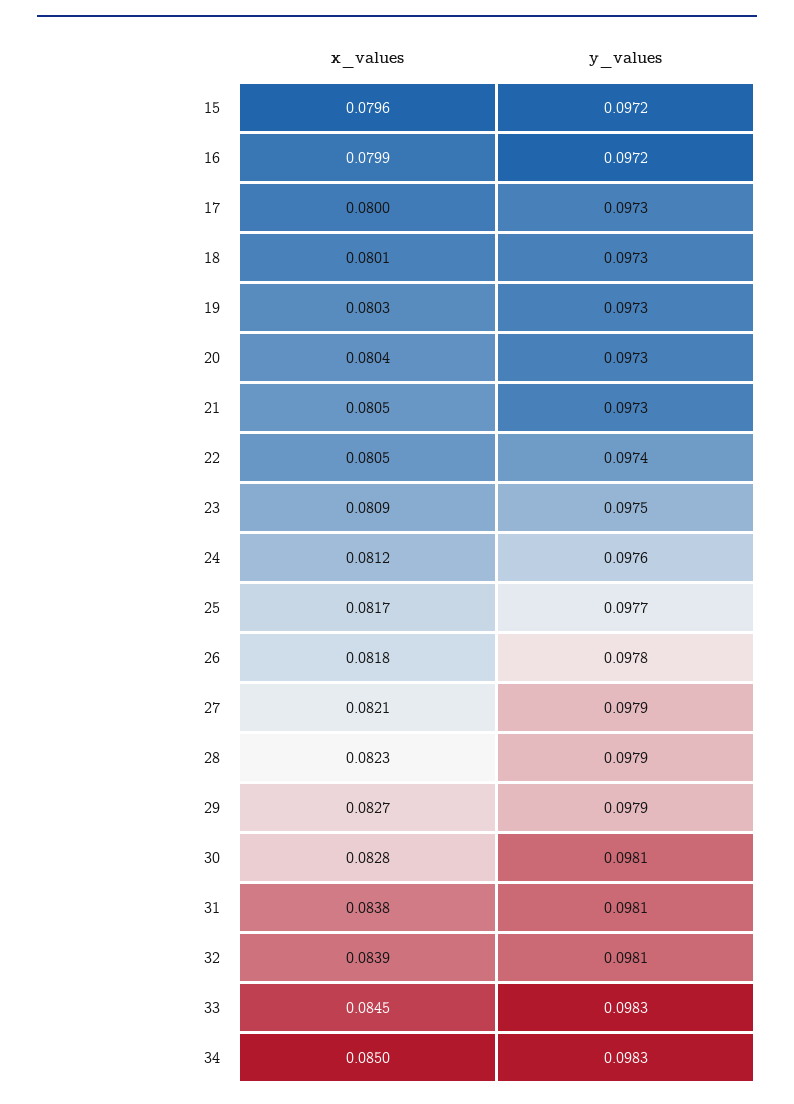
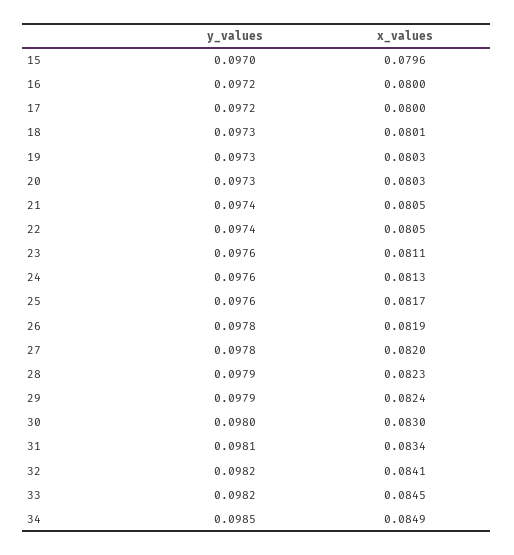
  {
    "x_values": {
      "15": 0.0796,
-     "16": 0.0799,
+     "16": 0.08,
      "17": 0.08,
      "18": 0.0801,
      "19": 0.0803,
-     "20": 0.0804,
+     "20": 0.0803,
      "21": 0.0805,
      "22": 0.0805,
-     "23": 0.0809,
+     "23": 0.0811,
-     "24": 0.0812,
+     "24": 0.0813,
      "25": 0.0817,
-     "26": 0.0818,
+     "26": 0.0819,
-     "27": 0.0821,
+     "27": 0.082,
      "28": 0.0823,
-     "29": 0.0827,
+     "29": 0.0824,
-     "30": 0.0828,
+     "30": 0.083,
-     "31": 0.0838,
+     "31": 0.0834,
-     "32": 0.0839,
+     "32": 0.0841,
      "33": 0.0845,
-     "34": 0.085
+     "34": 0.0849
    },
    "y_values": {
-     "15": 0.0972,
+     "15": 0.097,
      "16": 0.0972,
-     "17": 0.0973,
+     "17": 0.0972,
      "18": 0.0973,
      "19": 0.0973,
      "20": 0.0973,
-     "21": 0.0973,
+     "21": 0.0974,
      "22": 0.0974,
-     "23": 0.0975,
+     "23": 0.0976,
      "24": 0.0976,
-     "25": 0.0977,
+     "25": 0.0976,
      "26": 0.0978,
-     "27": 0.0979,
+     "27": 0.0978,
      "28": 0.0979,
      "29": 0.0979,
-     "30": 0.0981,
+     "30": 0.098,
      "31": 0.0981,
-     "32": 0.0981,
+     "32": 0.0982,
-     "33": 0.0983,
+     "33": 0.0982,
-     "34": 0.0983
+     "34": 0.0985
    }
  }

